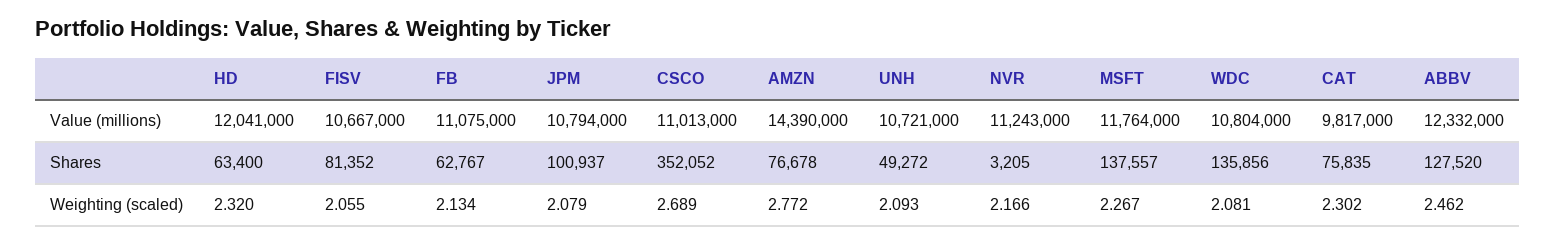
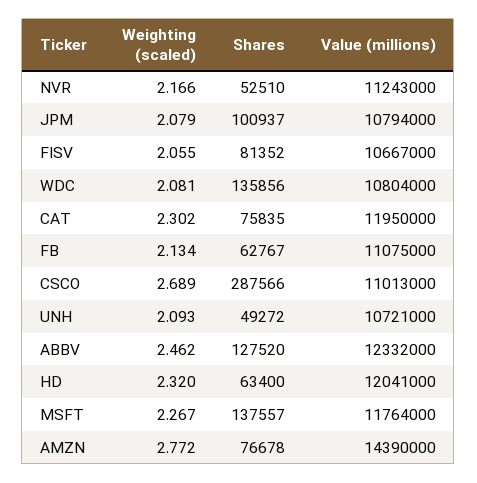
  {
    "HD": {
      "Value (millions)": 12041000,
      "Shares": 63400,
      "Weighting (scaled)": 2.32
    },
    "FISV": {
      "Value (millions)": 10667000,
      "Shares": 81352,
      "Weighting (scaled)": 2.055
    },
    "FB": {
      "Value (millions)": 11075000,
      "Shares": 62767,
      "Weighting (scaled)": 2.134
    },
    "JPM": {
      "Value (millions)": 10794000,
      "Shares": 100937,
      "Weighting (scaled)": 2.079
    },
    "CSCO": {
      "Value (millions)": 11013000,
-     "Shares": 352052,
+     "Shares": 287566,
      "Weighting (scaled)": 2.689
    },
    "AMZN": {
      "Value (millions)": 14390000,
      "Shares": 76678,
      "Weighting (scaled)": 2.772
    },
    "UNH": {
      "Value (millions)": 10721000,
      "Shares": 49272,
      "Weighting (scaled)": 2.093
    },
    "NVR": {
      "Value (millions)": 11243000,
-     "Shares": 3205,
+     "Shares": 52510,
      "Weighting (scaled)": 2.166
    },
    "MSFT": {
      "Value (millions)": 11764000,
      "Shares": 137557,
      "Weighting (scaled)": 2.267
    },
    "WDC": {
      "Value (millions)": 10804000,
      "Shares": 135856,
      "Weighting (scaled)": 2.081
    },
    "CAT": {
-     "Value (millions)": 9817000,
+     "Value (millions)": 11950000,
      "Shares": 75835,
      "Weighting (scaled)": 2.302
    },
    "ABBV": {
      "Value (millions)": 12332000,
      "Shares": 127520,
      "Weighting (scaled)": 2.462
    }
  }

